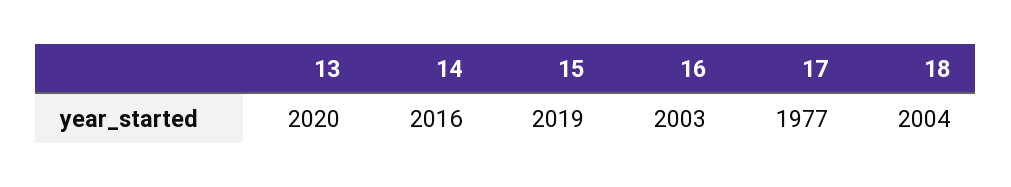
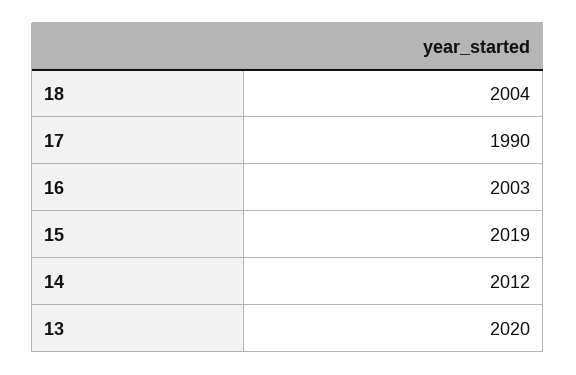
  {
    "13": 2020,
-   "14": 2016,
+   "14": 2012,
    "15": 2019,
    "16": 2003,
-   "17": 1977,
+   "17": 1990,
    "18": 2004
  }

